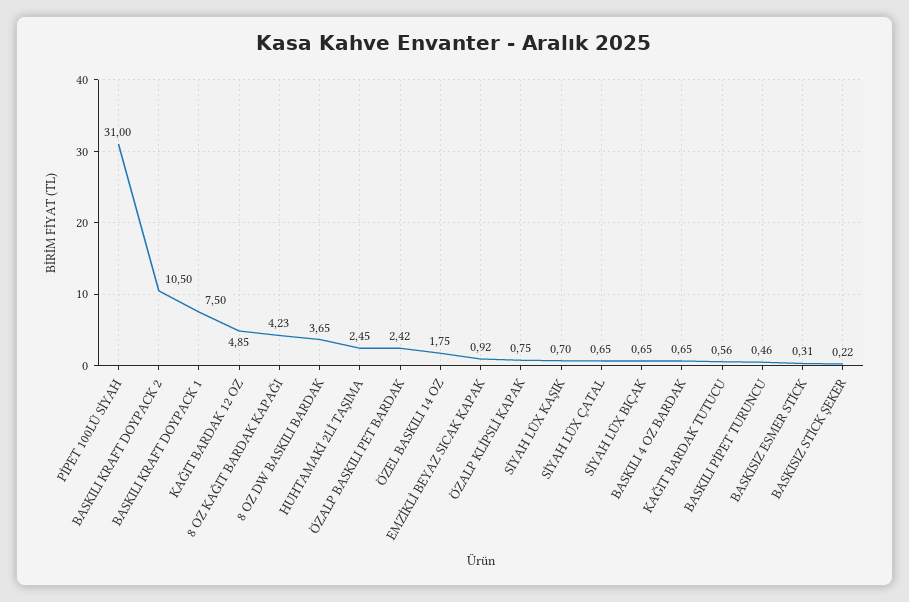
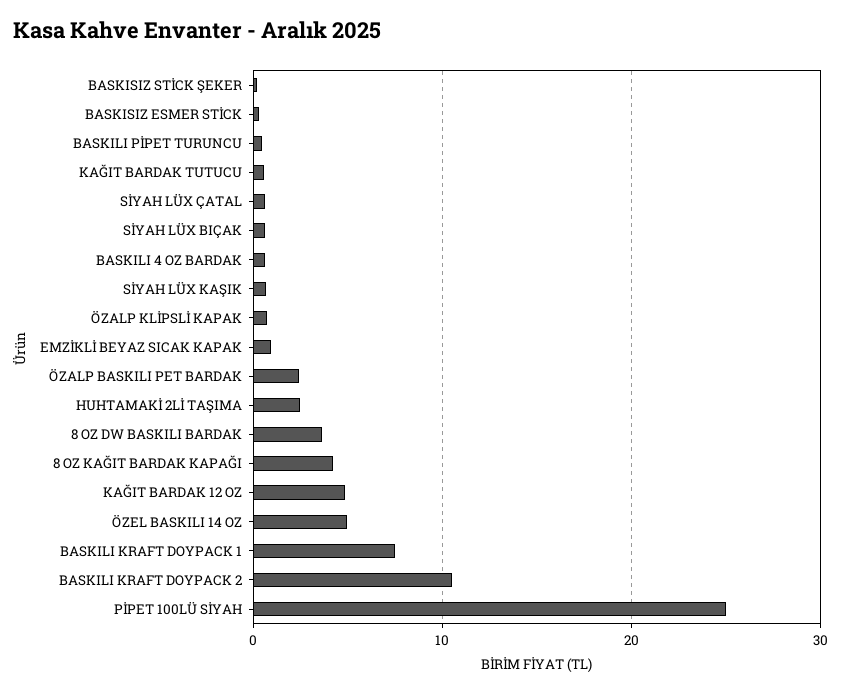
  {
-   "PİPET 100LÜ SİYAH": 31,
+   "PİPET 100LÜ SİYAH": 25,
    "BASKILI KRAFT DOYPACK 2": 10.5,
    "BASKILI KRAFT DOYPACK 1": 7.5,
    "KAĞIT BARDAK 12 OZ": 4.85,
    "8 OZ KAĞIT BARDAK KAPAĞI": 4.23,
    "8 OZ DW BASKILI BARDAK": 3.65,
    "HUHTAMAKİ 2Lİ TAŞIMA": 2.45,
    "ÖZALP BASKILI PET BARDAK": 2.42,
-   "ÖZEL BASKILI 14 OZ": 1.75,
+   "ÖZEL BASKILI 14 OZ": 5,
    "EMZİKLİ BEYAZ SICAK KAPAK": 0.92,
    "ÖZALP KLİPSLİ KAPAK": 0.75,
    "SİYAH LÜX KAŞIK": 0.7,
    "SİYAH LÜX ÇATAL": 0.65,
    "SİYAH LÜX BIÇAK": 0.65,
    "BASKILI 4 OZ BARDAK": 0.65,
    "KAĞIT BARDAK TUTUCU": 0.56,
    "BASKILI PİPET TURUNCU": 0.46,
    "BASKISIZ ESMER STİCK": 0.31,
    "BASKISIZ STİCK ŞEKER": 0.22
  }

